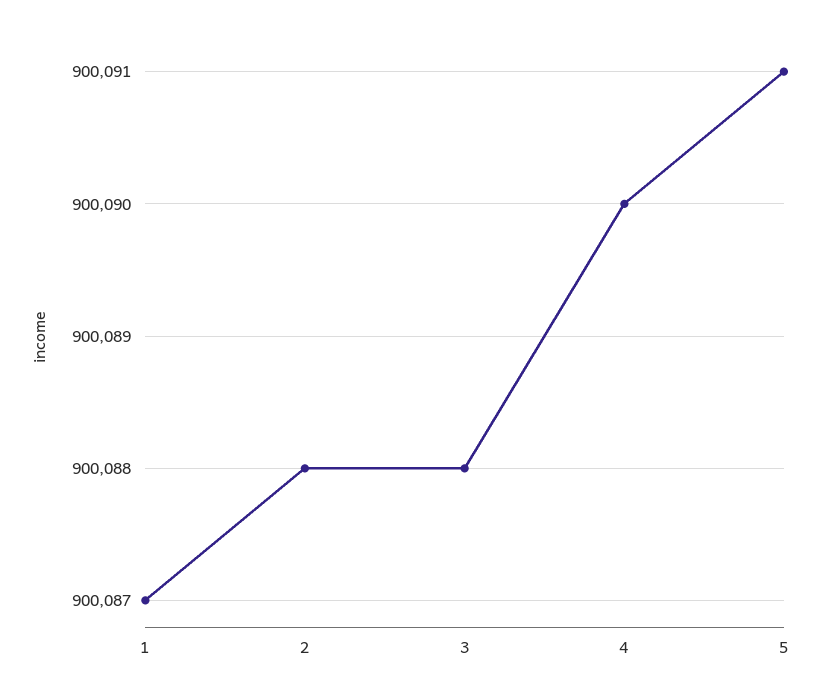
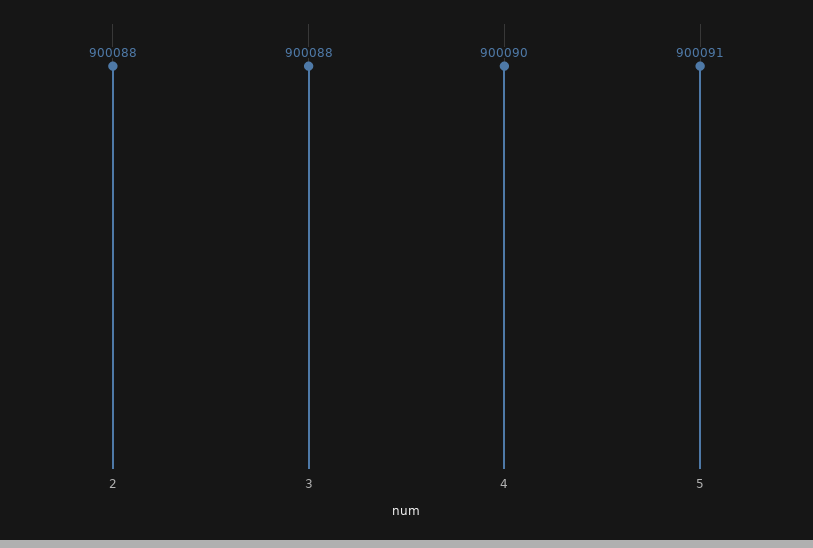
  {
-   "1": 900087,
    "2": 900088,
    "3": 900088,
    "4": 900090,
    "5": 900091
  }

